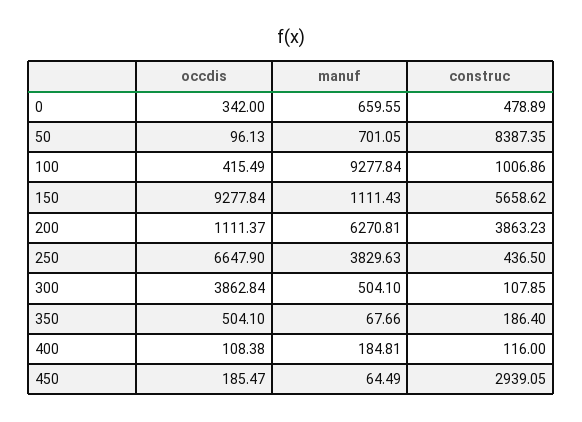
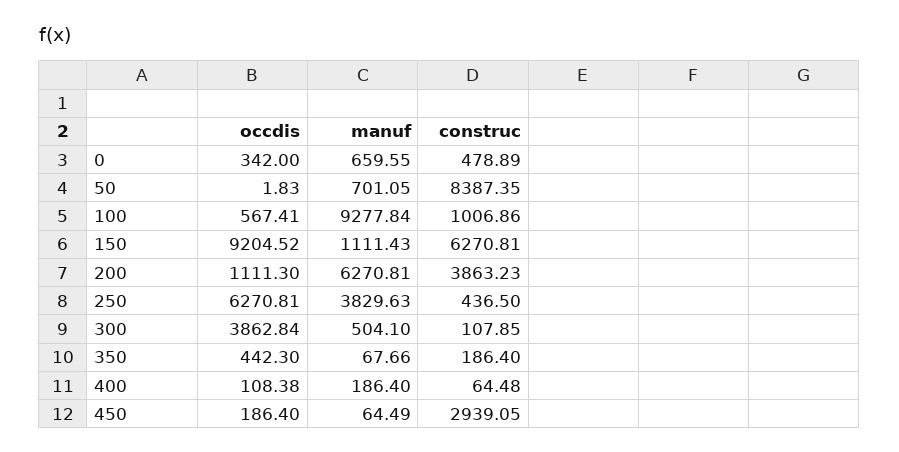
  {
    "occdis": {
      "0": 342,
-     "50": 96.13,
+     "50": 1.83,
-     "100": 415.49,
+     "100": 567.41,
-     "150": 9277.84,
+     "150": 9204.52,
-     "200": 1111.37,
+     "200": 1111.3,
-     "250": 6647.9,
+     "250": 6270.81,
      "300": 3862.84,
-     "350": 504.1,
+     "350": 442.3,
      "400": 108.38,
-     "450": 185.47
+     "450": 186.4
    },
    "manuf": {
      "0": 659.55,
      "50": 701.05,
      "100": 9277.84,
      "150": 1111.43,
      "200": 6270.81,
      "250": 3829.63,
      "300": 504.1,
      "350": 67.66,
-     "400": 184.81,
+     "400": 186.4,
      "450": 64.49
    },
    "construc": {
      "0": 478.89,
      "50": 8387.35,
      "100": 1006.86,
-     "150": 5658.62,
+     "150": 6270.81,
      "200": 3863.23,
      "250": 436.5,
      "300": 107.85,
      "350": 186.4,
-     "400": 116,
+     "400": 64.48,
      "450": 2939.05
    }
  }

